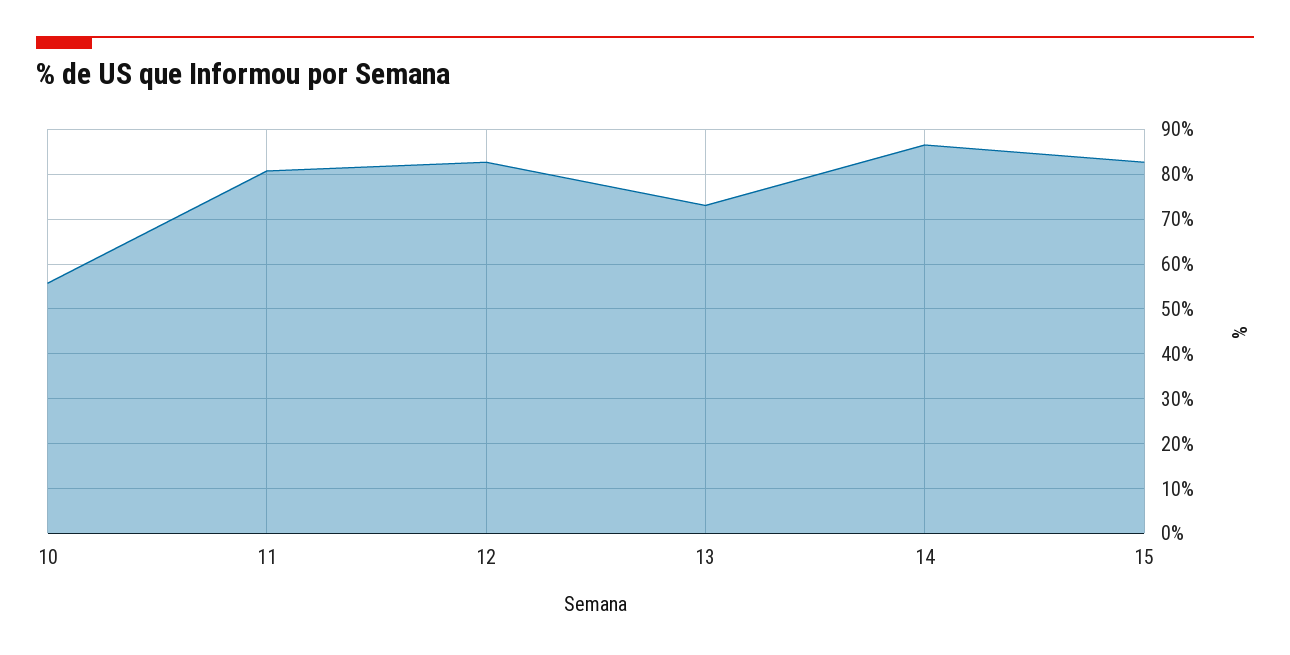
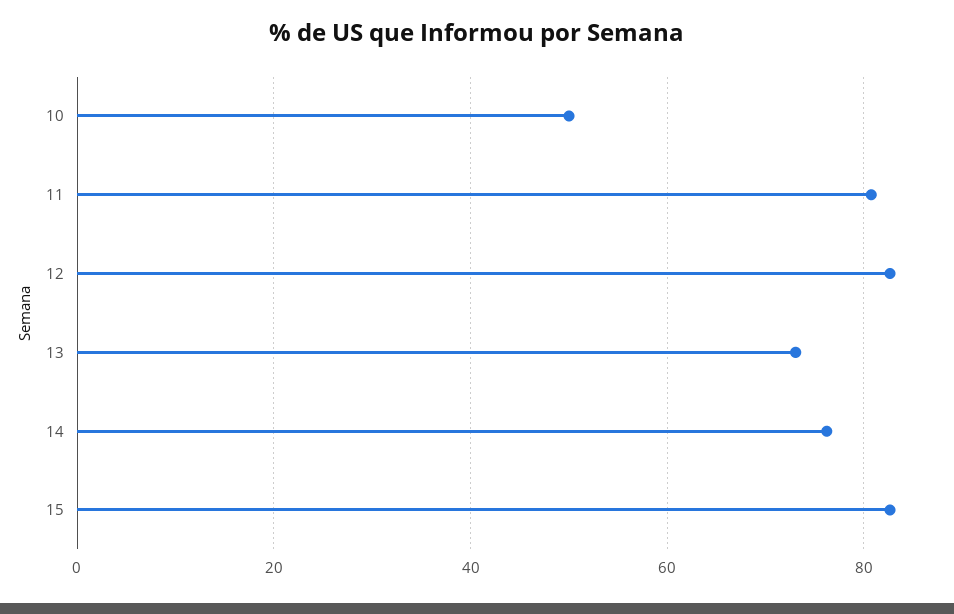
  {
-   "10": 56,
+   "10": 50,
    "11": 80,
    "12": 82,
    "13": 74,
-   "14": 86,
+   "14": 76,
    "15": 82
  }

